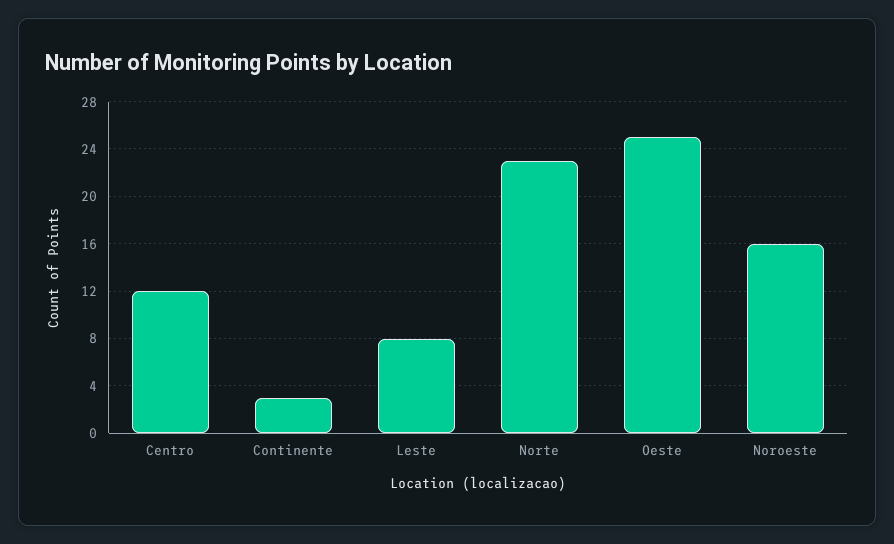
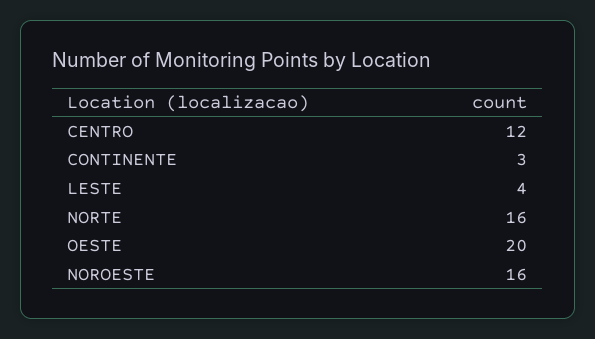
  {
    "Centro": 12,
    "Continente": 3,
-   "Leste": 8,
+   "Leste": 4,
-   "Norte": 23,
+   "Norte": 16,
-   "Oeste": 25,
+   "Oeste": 20,
    "Noroeste": 16
  }

